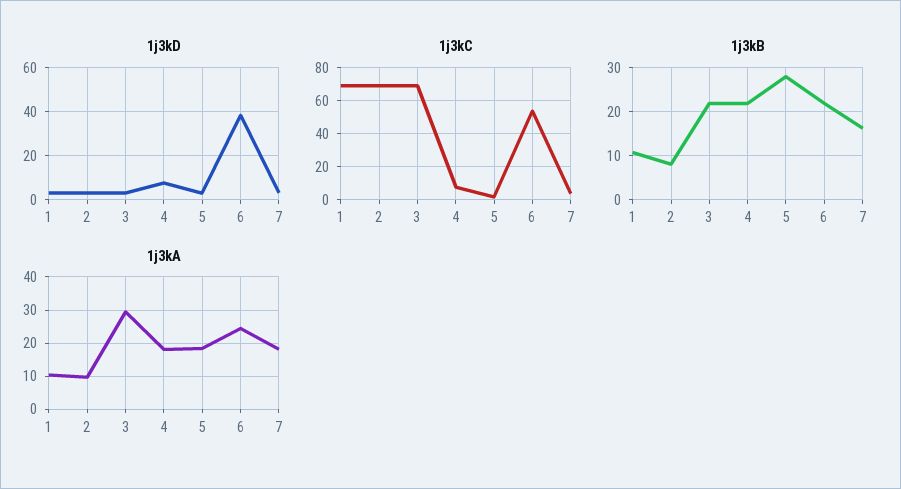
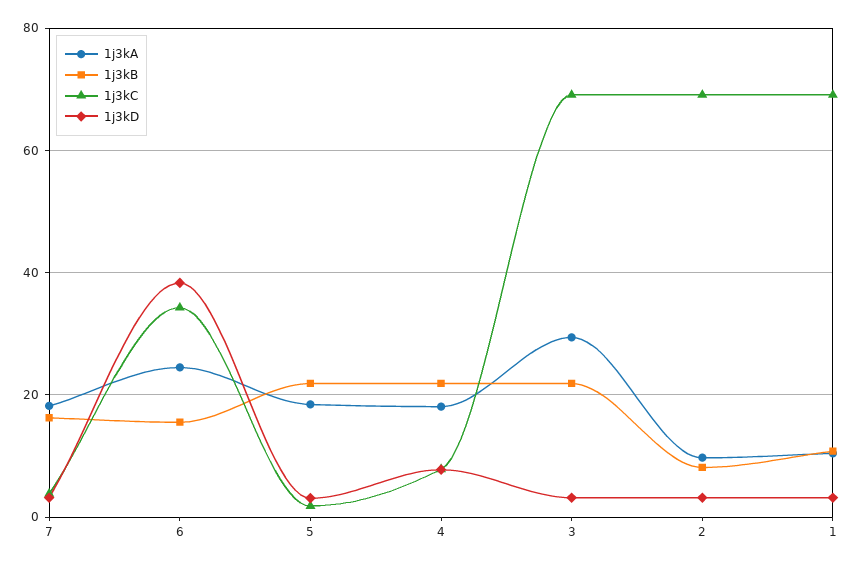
  {
    "1j3kD": {
      "1": 4,
      "2": 4,
      "3": 4,
      "4": 8,
      "5": 4,
      "6": 38,
      "7": 4
    },
    "1j3kC": {
      "1": 70,
      "2": 70,
      "3": 70,
      "4": 8,
      "5": 2,
-     "6": 55,
+     "6": 34,
      "7": 4
    },
    "1j3kB": {
      "1": 10,
      "2": 8,
      "3": 22,
      "4": 22,
-     "5": 28,
+     "5": 22,
-     "6": 22,
+     "6": 16,
      "7": 16
    },
    "1j3kA": {
      "1": 10,
      "2": 10,
      "3": 30,
      "4": 18,
      "5": 18,
      "6": 24,
      "7": 18
    }
  }

